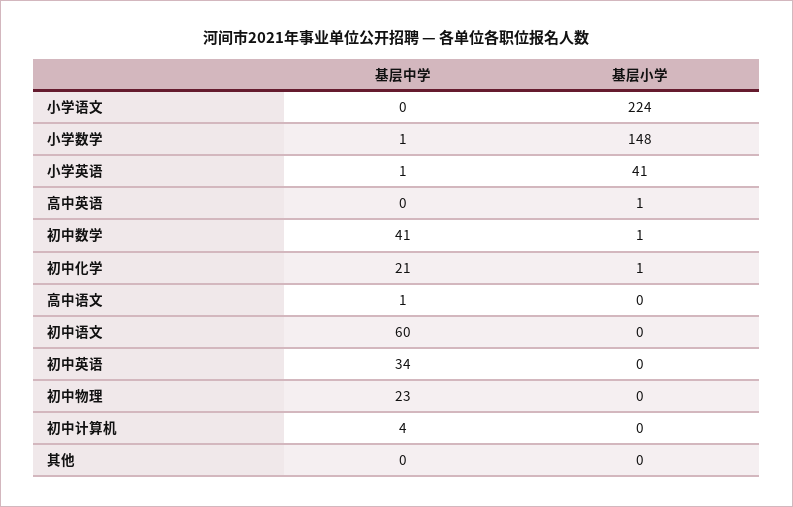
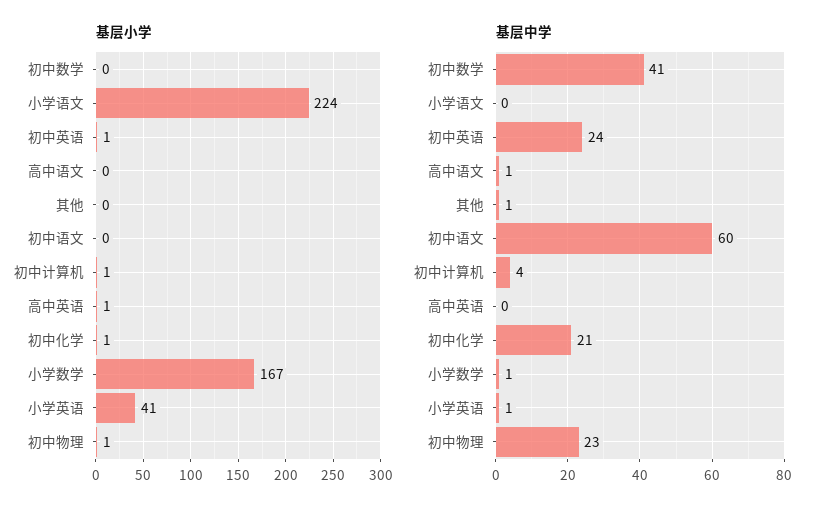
  {
    "基层中学": {
      "小学语文": 0,
      "小学数学": 1,
      "小学英语": 1,
      "高中英语": 0,
      "初中数学": 41,
      "初中化学": 21,
      "高中语文": 1,
      "初中语文": 60,
-     "初中英语": 34,
+     "初中英语": 24,
      "初中物理": 23,
      "初中计算机": 4,
-     "其他": 0
+     "其他": 1
    },
    "基层小学": {
      "小学语文": 224,
-     "小学数学": 148,
+     "小学数学": 167,
      "小学英语": 41,
      "高中英语": 1,
-     "初中数学": 1,
+     "初中数学": 0,
      "初中化学": 1,
      "高中语文": 0,
      "初中语文": 0,
-     "初中英语": 0,
+     "初中英语": 1,
-     "初中物理": 0,
+     "初中物理": 1,
-     "初中计算机": 0,
+     "初中计算机": 1,
      "其他": 0
    }
  }

